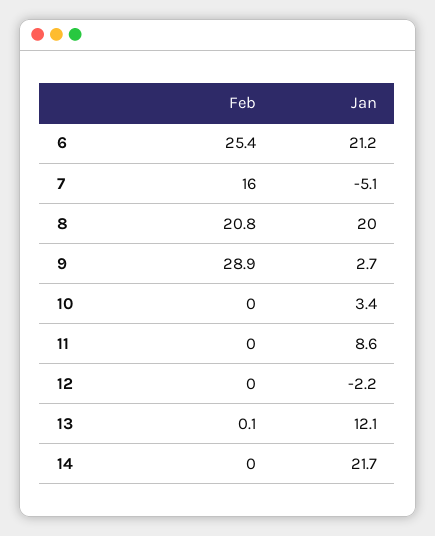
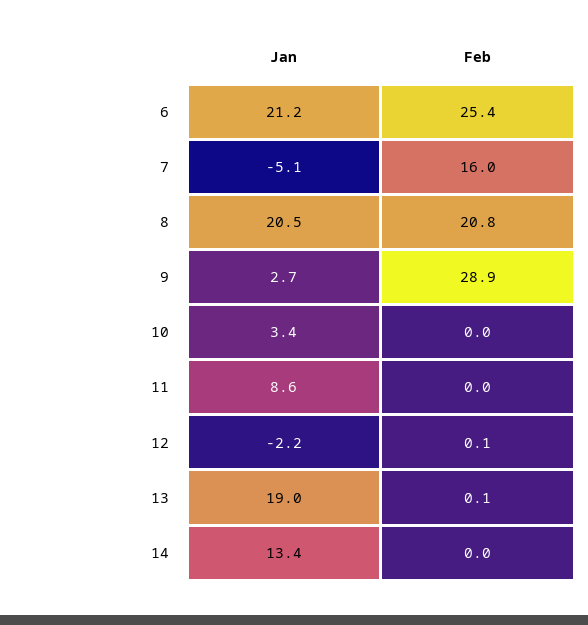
  {
    "Feb": {
      "6": 25.4,
      "7": 16,
      "8": 20.8,
      "9": 28.9,
      "10": 0,
      "11": 0,
-     "12": 0,
+     "12": 0.1,
      "13": 0.1,
      "14": 0
    },
    "Jan": {
      "6": 21.2,
      "7": -5.1,
-     "8": 20,
+     "8": 20.5,
      "9": 2.7,
      "10": 3.4,
      "11": 8.6,
      "12": -2.2,
-     "13": 12.1,
+     "13": 19,
-     "14": 21.7
+     "14": 13.4
    }
  }

